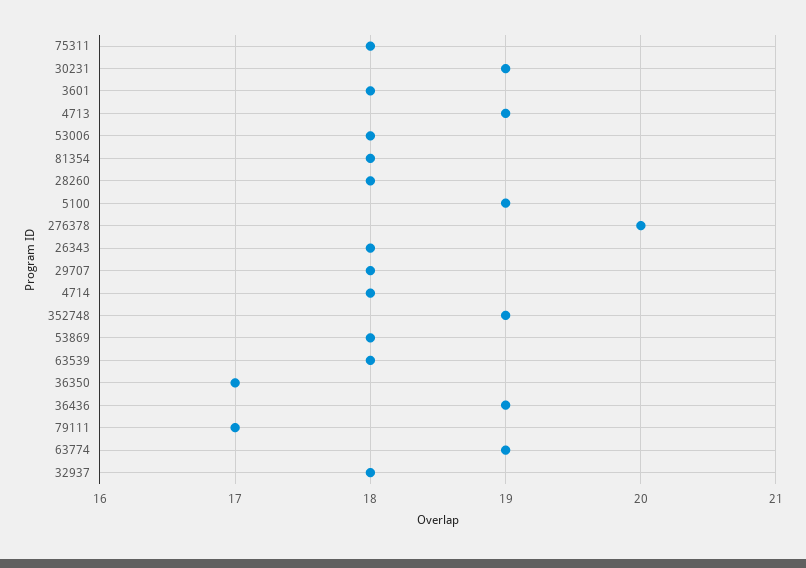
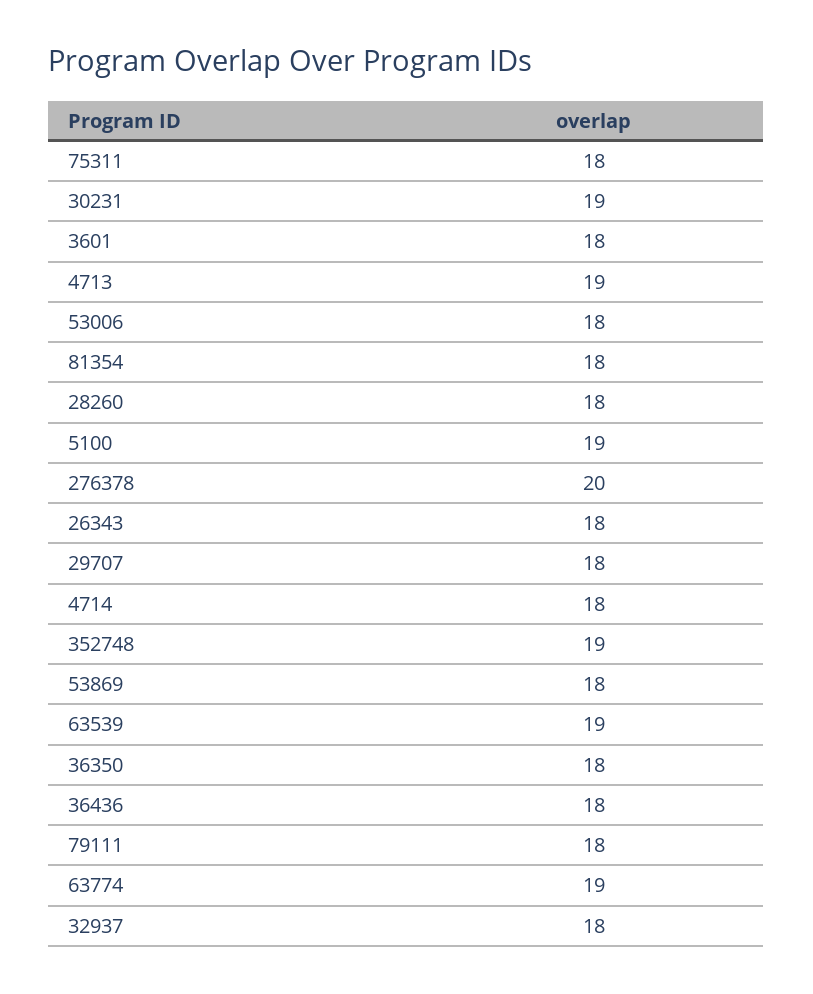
  {
    "75311": 18,
    "30231": 19,
    "3601": 18,
    "4713": 19,
    "53006": 18,
    "81354": 18,
    "28260": 18,
    "5100": 19,
    "276378": 20,
    "26343": 18,
    "29707": 18,
    "4714": 18,
    "352748": 19,
    "53869": 18,
-   "63539": 18,
+   "63539": 19,
-   "36350": 17,
+   "36350": 18,
-   "36436": 19,
+   "36436": 18,
-   "79111": 17,
+   "79111": 18,
    "63774": 19,
    "32937": 18
  }

